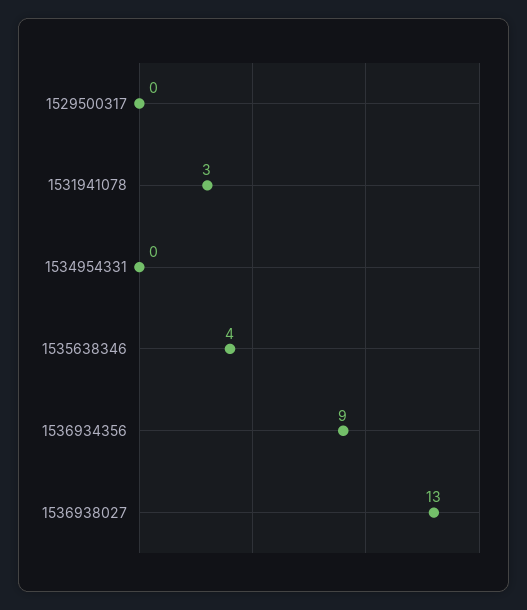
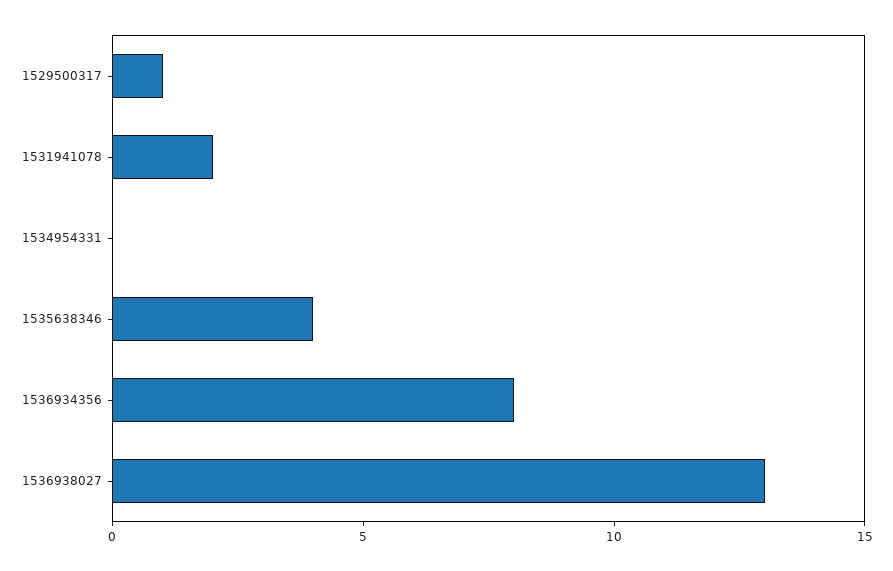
  {
-   "1529500317": 0,
+   "1529500317": 1,
-   "1531941078": 3,
+   "1531941078": 2,
    "1534954331": 0,
    "1535638346": 4,
-   "1536934356": 9,
+   "1536934356": 8,
    "1536938027": 13
  }

